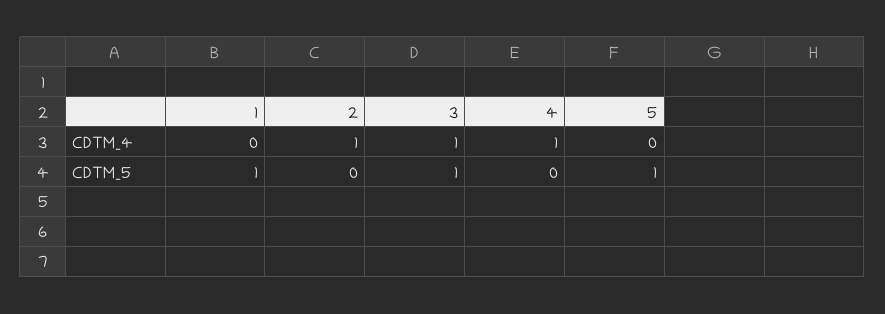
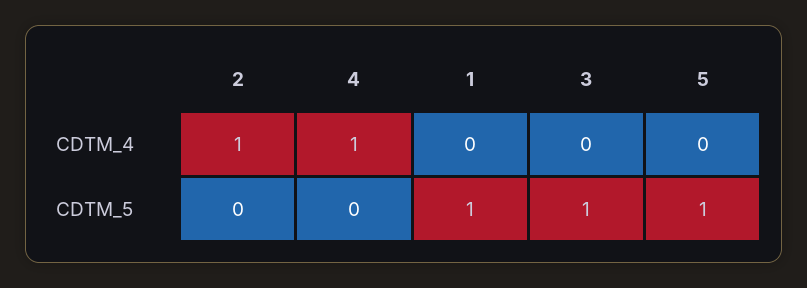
  {
    "1": {
      "CDTM_4": 0,
      "CDTM_5": 1
    },
    "2": {
      "CDTM_4": 1,
      "CDTM_5": 0
    },
    "3": {
-     "CDTM_4": 1,
+     "CDTM_4": 0,
      "CDTM_5": 1
    },
    "4": {
      "CDTM_4": 1,
      "CDTM_5": 0
    },
    "5": {
      "CDTM_4": 0,
      "CDTM_5": 1
    }
  }

